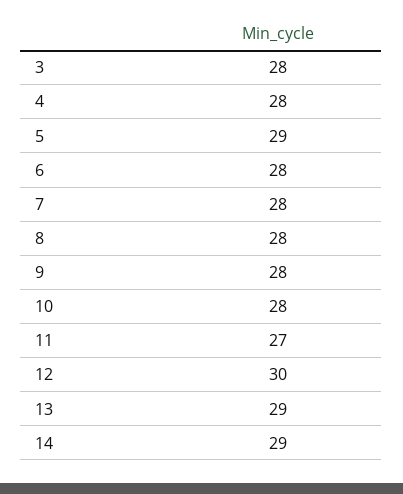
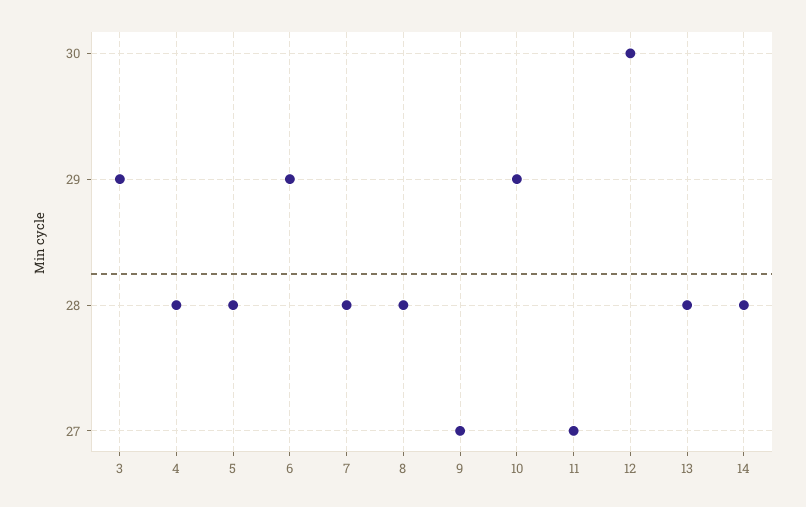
  {
-   "3": 28,
+   "3": 29,
    "4": 28,
-   "5": 29,
+   "5": 28,
-   "6": 28,
+   "6": 29,
    "7": 28,
    "8": 28,
-   "9": 28,
+   "9": 27,
-   "10": 28,
+   "10": 29,
    "11": 27,
    "12": 30,
-   "13": 29,
+   "13": 28,
-   "14": 29
+   "14": 28
  }

